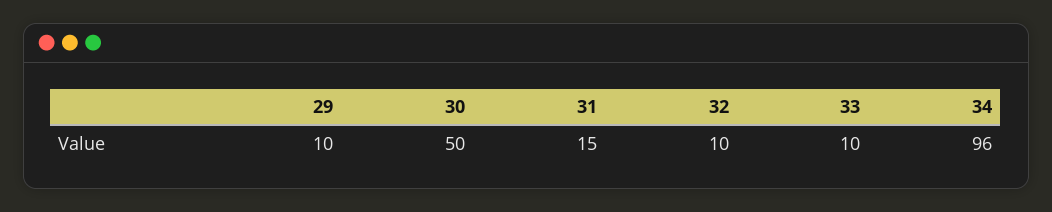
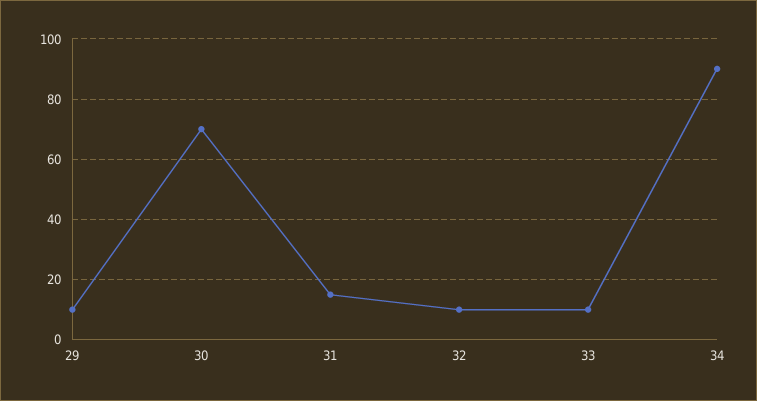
  {
    "29": 10,
-   "30": 50,
+   "30": 70,
    "31": 15,
    "32": 10,
    "33": 10,
-   "34": 96
+   "34": 90
  }

